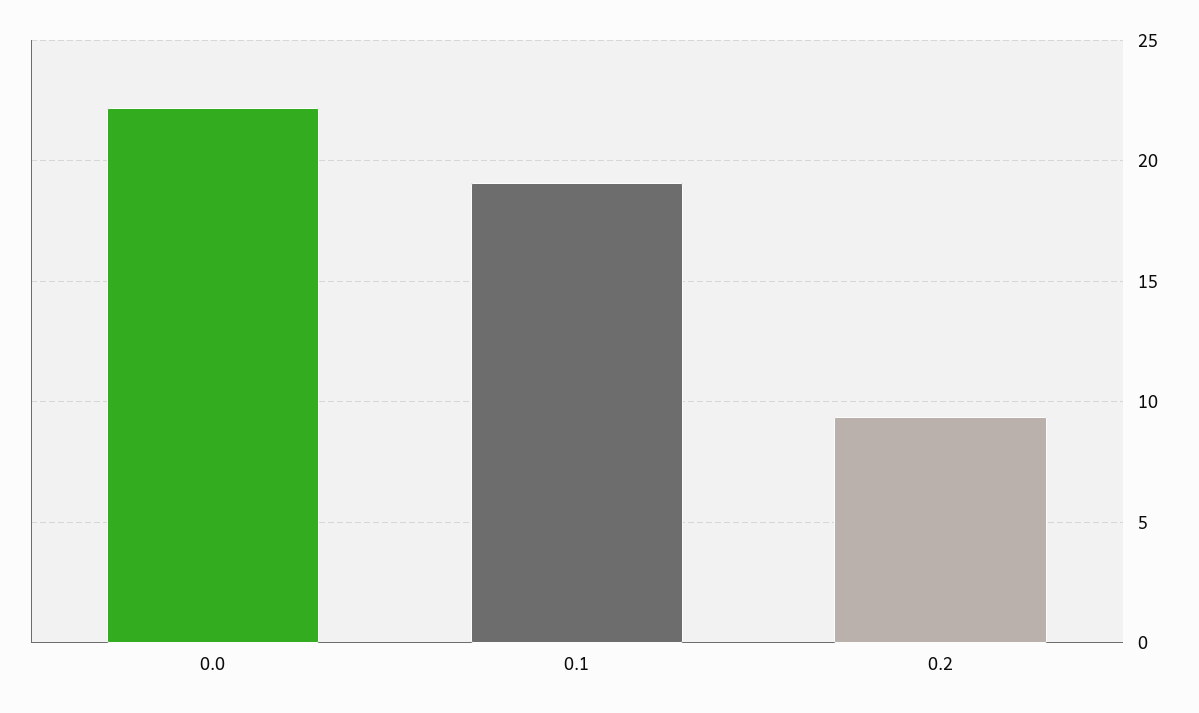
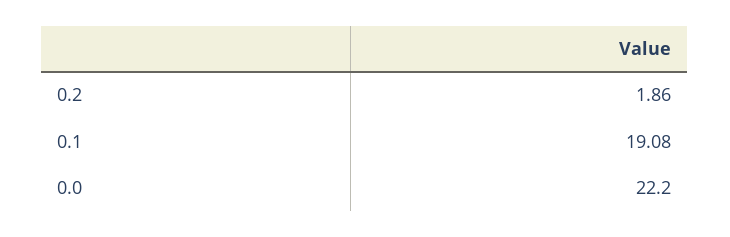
  {
    "0.0": 22.2,
    "0.1": 19.08,
-   "0.2": 9.5
+   "0.2": 1.86
  }

